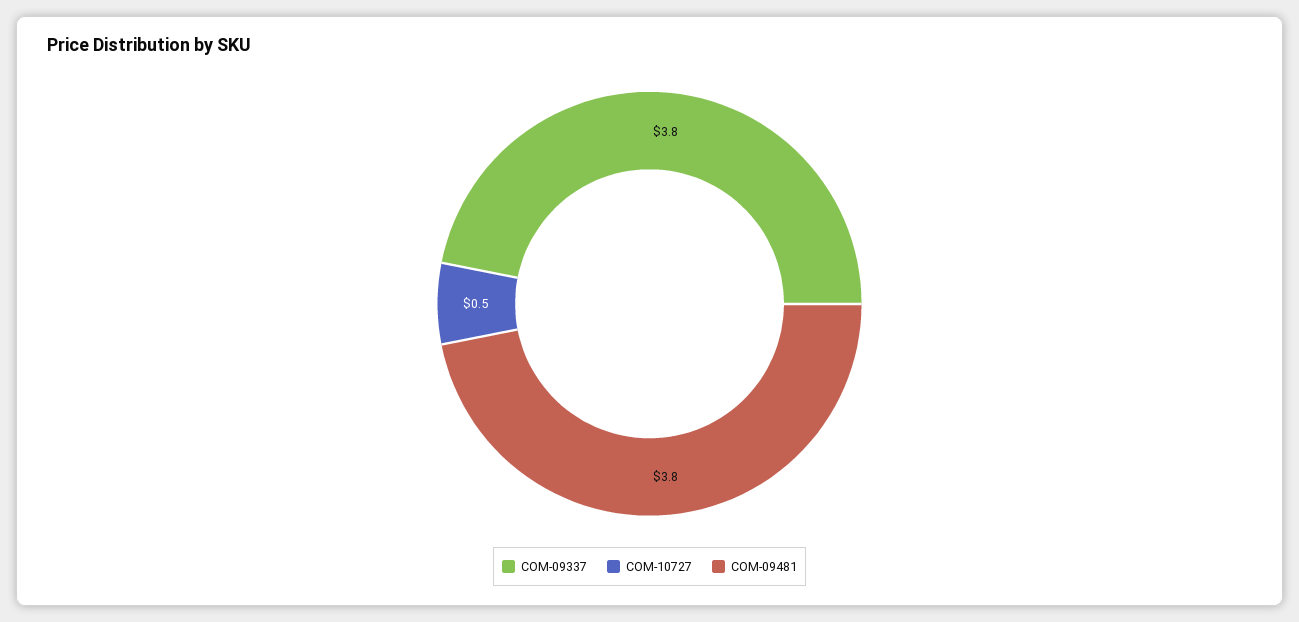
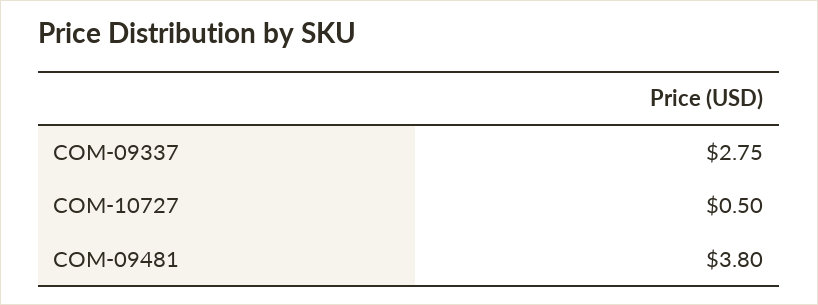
  {
-   "COM-09337": 3.8,
+   "COM-09337": 2.75,
    "COM-10727": 0.5,
    "COM-09481": 3.8
  }

